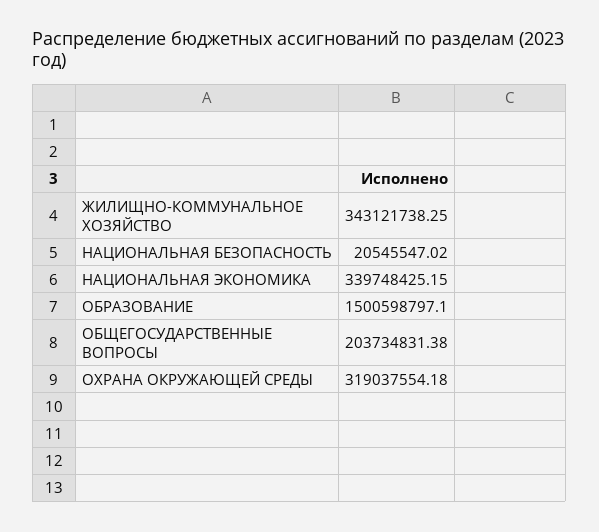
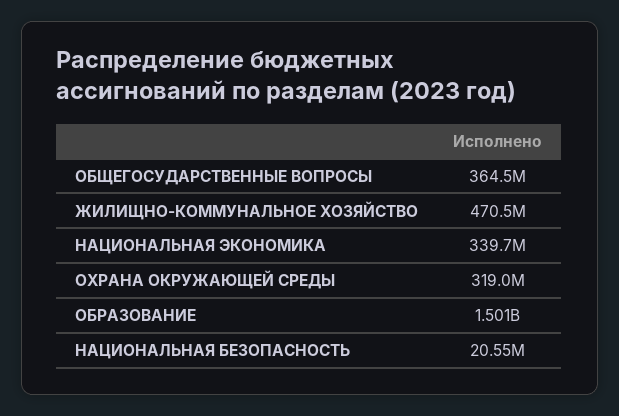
  {
-   "ЖИЛИЩНО-КОММУНАЛЬНОЕ ХОЗЯЙСТВО": 343121738.25,
+   "ЖИЛИЩНО-КОММУНАЛЬНОЕ ХОЗЯЙСТВО": 470500000,
    "НАЦИОНАЛЬНАЯ БЕЗОПАСНОСТЬ": 20545547.02,
    "НАЦИОНАЛЬНАЯ ЭКОНОМИКА": 339748425.15,
    "ОБРАЗОВАНИЕ": 1500598797.1,
-   "ОБЩЕГОСУДАРСТВЕННЫЕ ВОПРОСЫ": 203734831.38,
+   "ОБЩЕГОСУДАРСТВЕННЫЕ ВОПРОСЫ": 364500000,
    "ОХРАНА ОКРУЖАЮЩЕЙ СРЕДЫ": 319037554.18
  }

